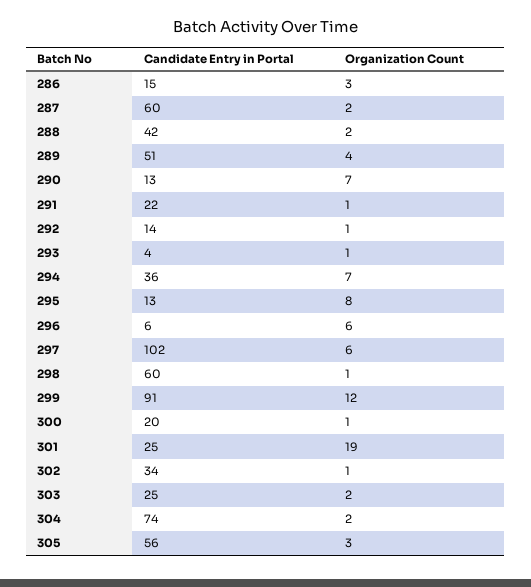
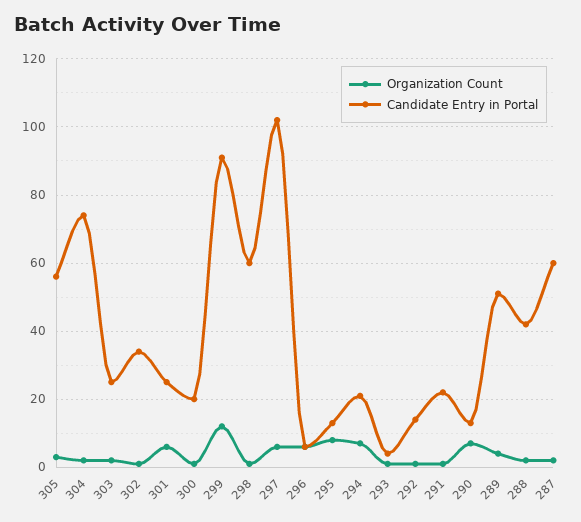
  {
    "Candidate Entry in Portal": {
-     "286": 15,
      "287": 60,
      "288": 42,
      "289": 51,
      "290": 13,
      "291": 22,
      "292": 14,
      "293": 4,
-     "294": 36,
+     "294": 20,
      "295": 13,
      "296": 6,
      "297": 102,
      "298": 60,
      "299": 91,
      "300": 20,
      "301": 25,
      "302": 34,
      "303": 25,
      "304": 74,
      "305": 56
    },
    "Organization Count": {
-     "286": 3,
      "287": 2,
      "288": 2,
      "289": 4,
      "290": 7,
      "291": 1,
      "292": 1,
      "293": 1,
      "294": 7,
      "295": 8,
      "296": 6,
      "297": 6,
      "298": 1,
      "299": 12,
      "300": 1,
-     "301": 19,
+     "301": 5,
      "302": 1,
      "303": 2,
      "304": 2,
      "305": 3
    }
  }

